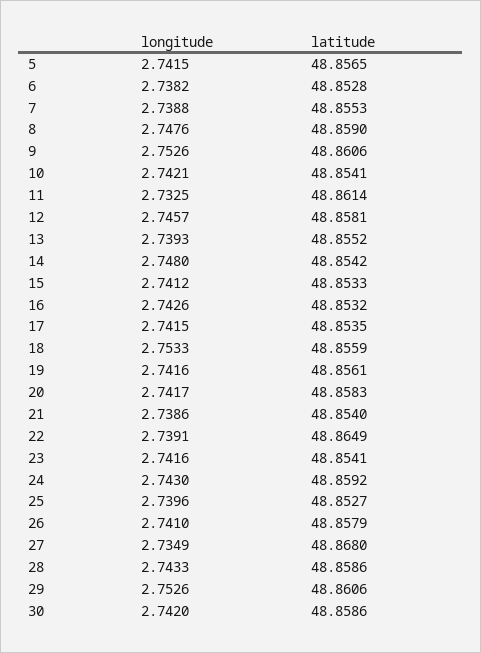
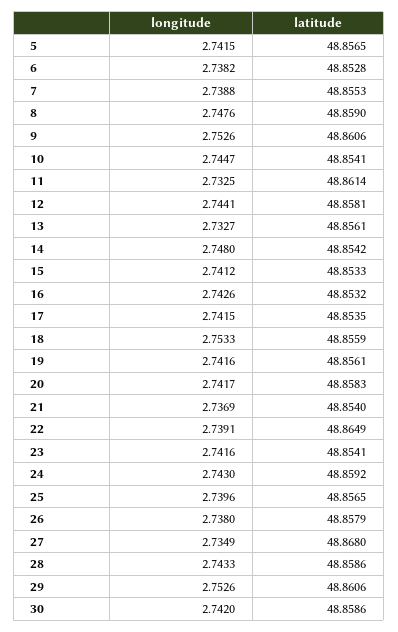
  {
    "longitude": {
      "5": 2.7415,
      "6": 2.7382,
      "7": 2.7388,
      "8": 2.7476,
      "9": 2.7526,
-     "10": 2.7421,
+     "10": 2.7447,
      "11": 2.7325,
-     "12": 2.7457,
+     "12": 2.7441,
-     "13": 2.7393,
+     "13": 2.7327,
      "14": 2.748,
      "15": 2.7412,
      "16": 2.7426,
      "17": 2.7415,
      "18": 2.7533,
      "19": 2.7416,
      "20": 2.7417,
-     "21": 2.7386,
+     "21": 2.7369,
      "22": 2.7391,
      "23": 2.7416,
      "24": 2.743,
      "25": 2.7396,
-     "26": 2.741,
+     "26": 2.738,
      "27": 2.7349,
      "28": 2.7433,
      "29": 2.7526,
      "30": 2.742
    },
    "latitude": {
      "5": 48.8565,
      "6": 48.8528,
      "7": 48.8553,
      "8": 48.859,
      "9": 48.8606,
      "10": 48.8541,
      "11": 48.8614,
      "12": 48.8581,
-     "13": 48.8552,
+     "13": 48.8561,
      "14": 48.8542,
      "15": 48.8533,
      "16": 48.8532,
      "17": 48.8535,
      "18": 48.8559,
      "19": 48.8561,
      "20": 48.8583,
      "21": 48.854,
      "22": 48.8649,
      "23": 48.8541,
      "24": 48.8592,
-     "25": 48.8527,
+     "25": 48.8565,
      "26": 48.8579,
      "27": 48.868,
      "28": 48.8586,
      "29": 48.8606,
      "30": 48.8586
    }
  }

